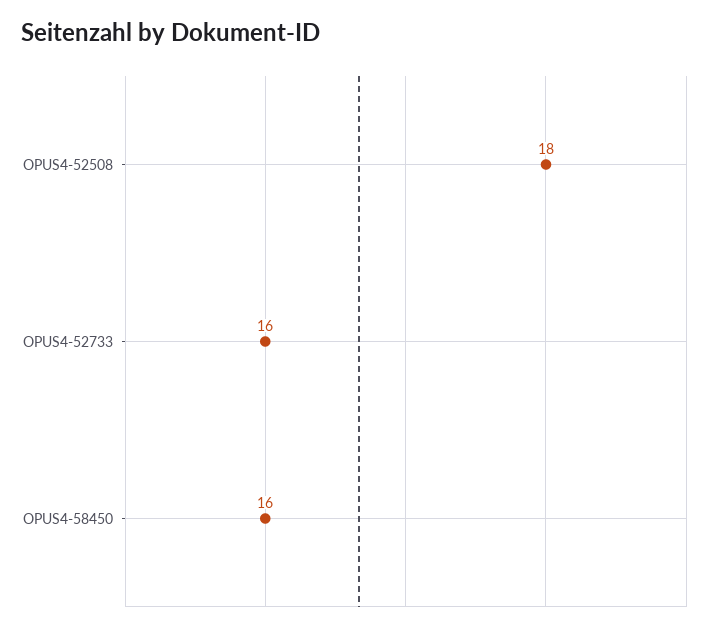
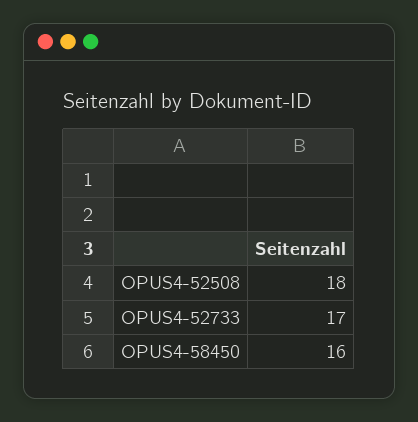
  {
    "OPUS4-52508": 18,
-   "OPUS4-52733": 16,
+   "OPUS4-52733": 17,
    "OPUS4-58450": 16
  }

